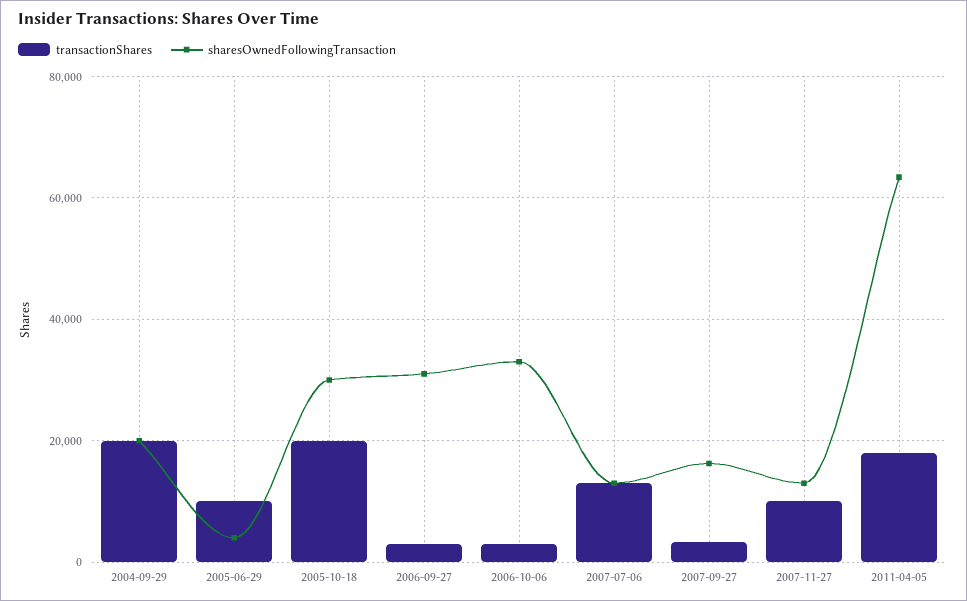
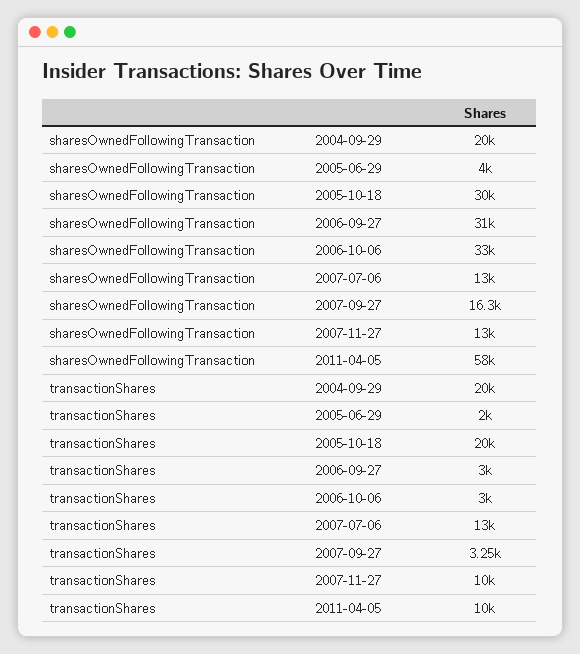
  {
    "transactionShares": {
      "2004-09-29": 20000,
-     "2005-06-29": 10000,
+     "2005-06-29": 2000,
      "2005-10-18": 20000,
      "2006-09-27": 3000,
      "2006-10-06": 3000,
      "2007-07-06": 13000,
      "2007-09-27": 3250,
      "2007-11-27": 10000,
-     "2011-04-05": 18000
+     "2011-04-05": 10000
    },
    "sharesOwnedFollowingTransaction": {
      "2004-09-29": 20000,
      "2005-06-29": 4000,
      "2005-10-18": 30000,
      "2006-09-27": 31000,
      "2006-10-06": 33000,
      "2007-07-06": 13000,
      "2007-09-27": 16300,
      "2007-11-27": 13000,
-     "2011-04-05": 64000
+     "2011-04-05": 58000
    }
  }

